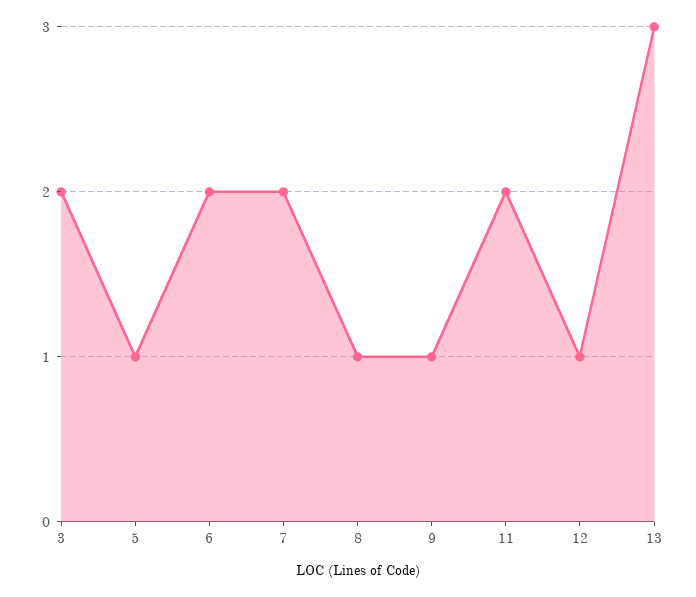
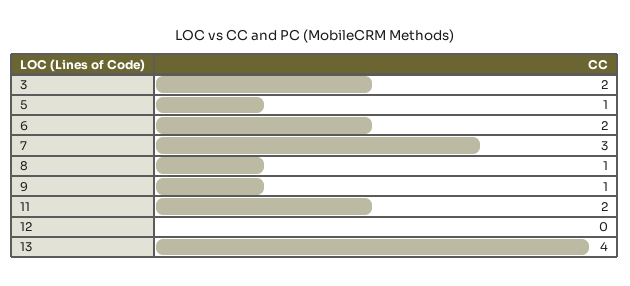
  {
    "3": 2,
    "5": 1,
    "6": 2,
-   "7": 2,
+   "7": 3,
    "8": 1,
    "9": 1,
    "11": 2,
-   "12": 1,
+   "12": 0,
-   "13": 3
+   "13": 4
  }

